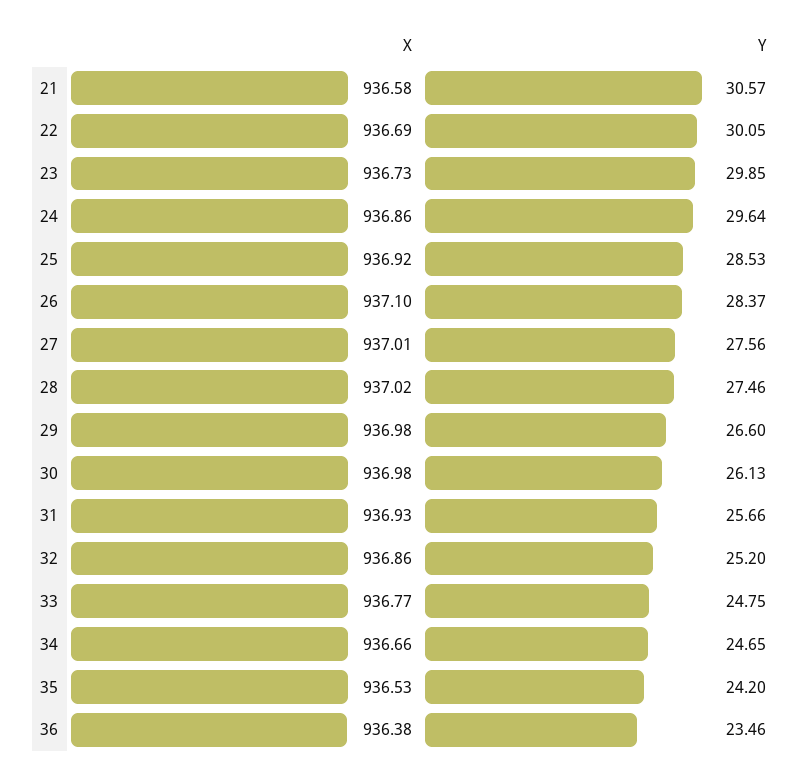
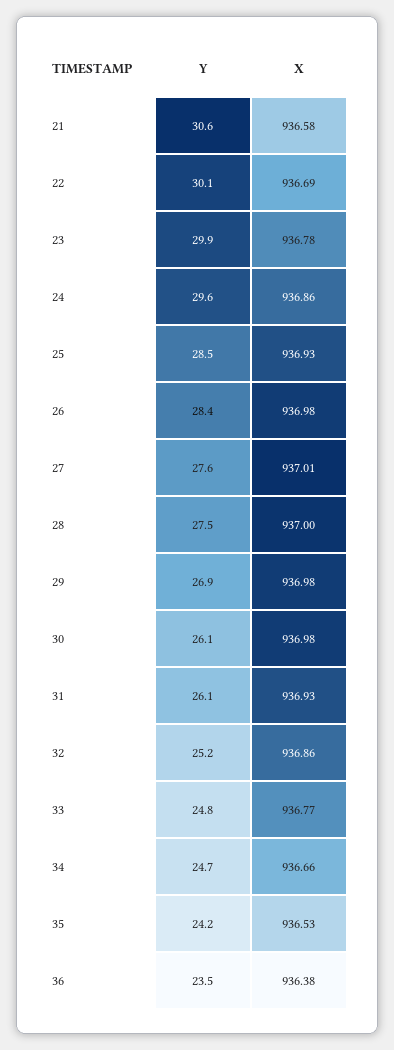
  {
    "X": {
      "21": 936.58,
      "22": 936.69,
-     "23": 936.73,
+     "23": 936.78,
      "24": 936.86,
-     "25": 936.92,
+     "25": 936.93,
-     "26": 937.1,
+     "26": 936.98,
      "27": 937.01,
-     "28": 937.02,
+     "28": 937,
      "29": 936.98,
      "30": 936.98,
      "31": 936.93,
      "32": 936.86,
      "33": 936.77,
      "34": 936.66,
      "35": 936.53,
      "36": 936.38
    },
    "Y": {
      "21": 30.57,
      "22": 30.05,
      "23": 29.85,
      "24": 29.64,
      "25": 28.53,
      "26": 28.37,
      "27": 27.56,
      "28": 27.46,
-     "29": 26.6,
+     "29": 26.9,
      "30": 26.13,
-     "31": 25.66,
+     "31": 26.1,
      "32": 25.2,
      "33": 24.75,
      "34": 24.65,
      "35": 24.2,
      "36": 23.46
    }
  }

